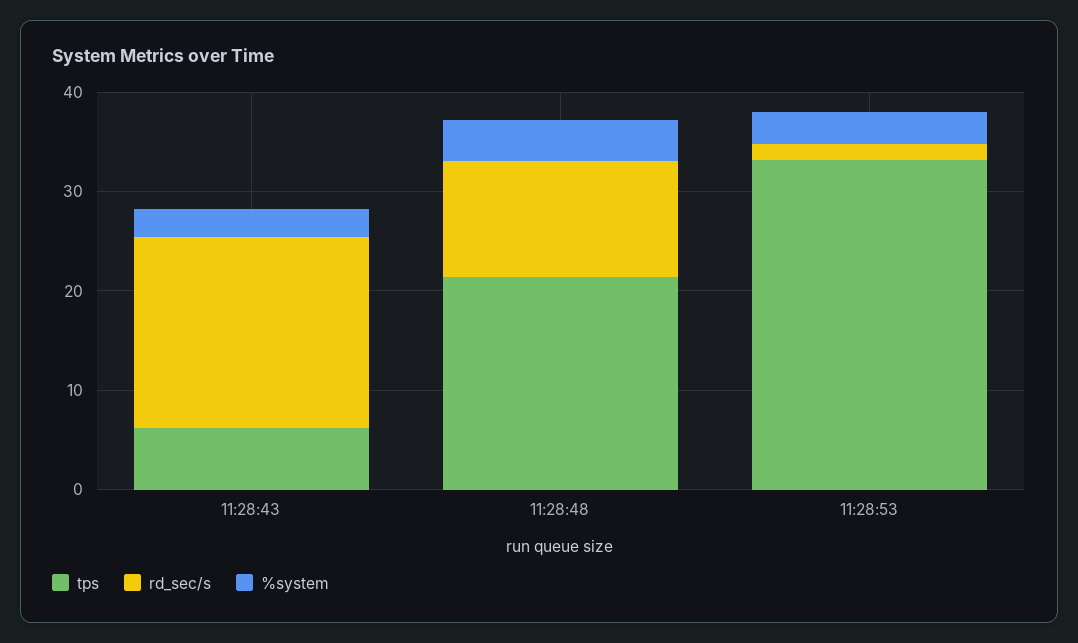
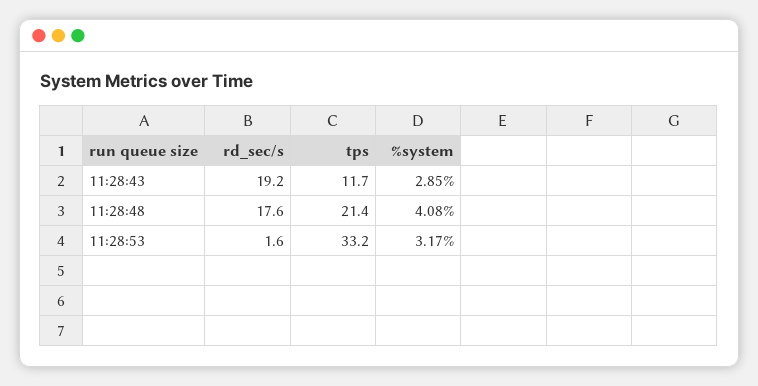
  {
    "tps": {
-     "11:28:43": 6,
+     "11:28:43": 11.7,
      "11:28:48": 21.4,
      "11:28:53": 33.2
    },
    "rd_sec/s": {
      "11:28:43": 19.2,
-     "11:28:48": 12,
+     "11:28:48": 17.6,
      "11:28:53": 1.6
    },
    "%system": {
      "11:28:43": 2.85,
      "11:28:48": 4.08,
      "11:28:53": 3.17
    }
  }

